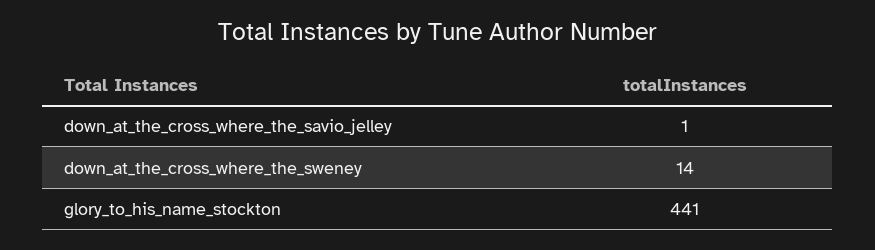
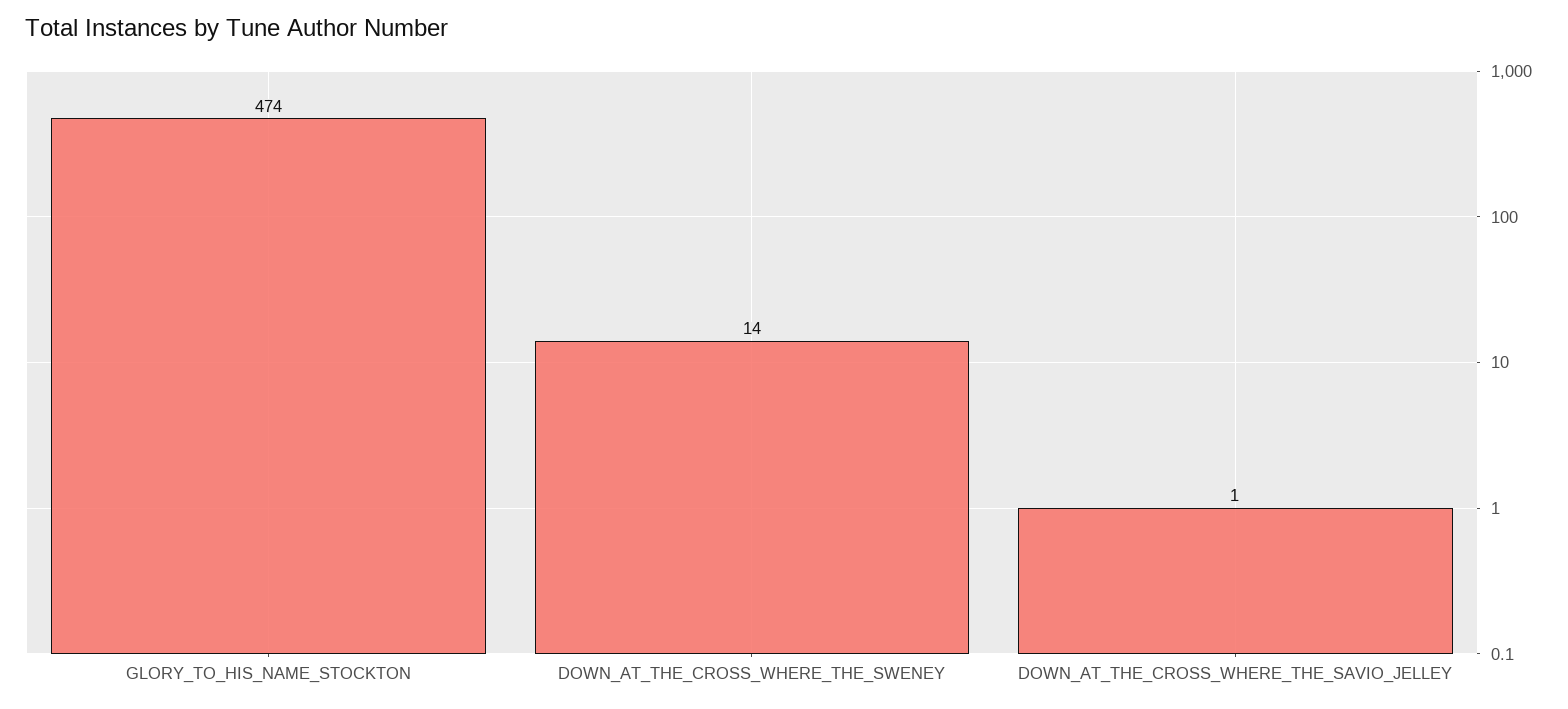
  {
    "down_at_the_cross_where_the_savio_jelley": 1,
    "down_at_the_cross_where_the_sweney": 14,
-   "glory_to_his_name_stockton": 441
+   "glory_to_his_name_stockton": 474
  }

